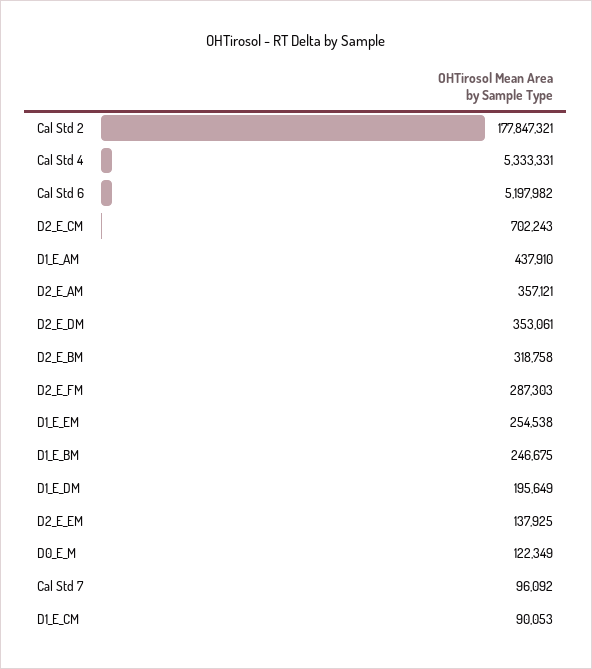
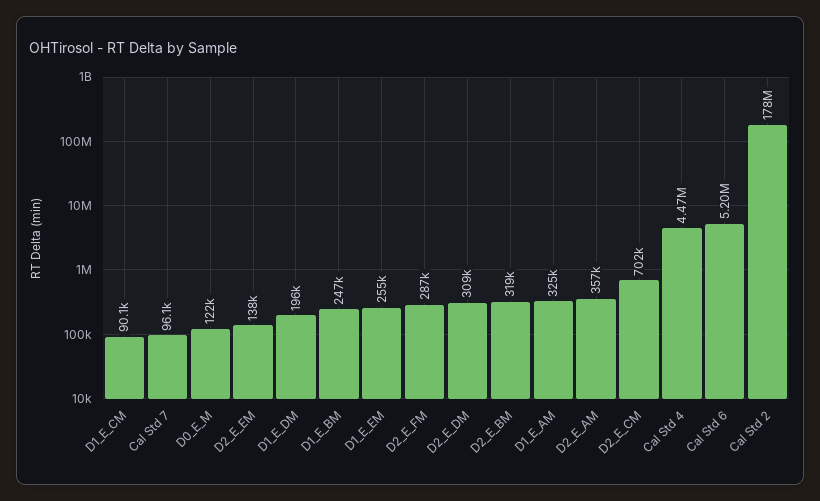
  {
    "Cal Std 2": 177847321,
-   "Cal Std 4": 5333331,
+   "Cal Std 4": 4470000,
    "Cal Std 6": 5197982,
    "D2_E_CM": 702243,
-   "D1_E_AM": 437910,
+   "D1_E_AM": 325000,
    "D2_E_AM": 357121,
-   "D2_E_DM": 353061,
+   "D2_E_DM": 309000,
    "D2_E_BM": 318758,
    "D2_E_FM": 287303,
    "D1_E_EM": 254538,
    "D1_E_BM": 246675,
    "D1_E_DM": 195649,
    "D2_E_EM": 137925,
    "D0_E_M": 122349,
    "Cal Std 7": 96092,
    "D1_E_CM": 90053
  }

